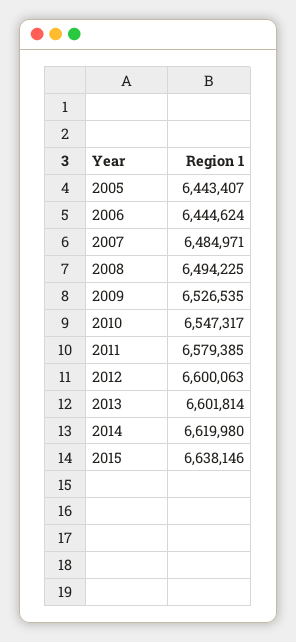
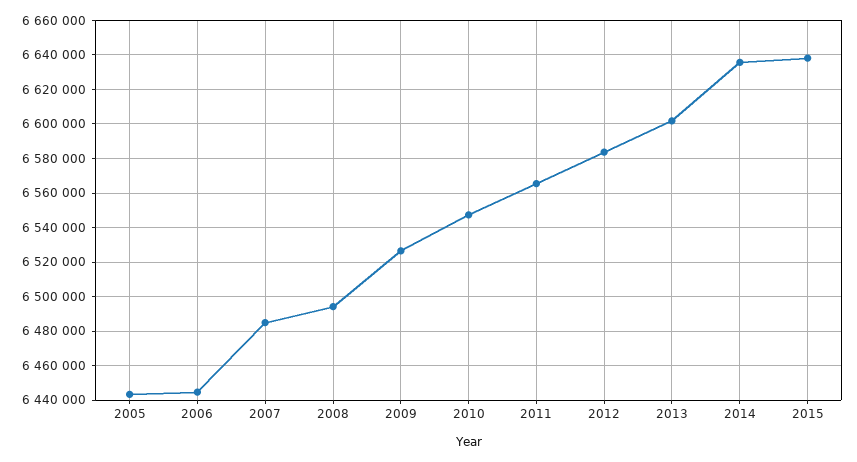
  {
    "2005": 6443407,
    "2006": 6444624,
    "2007": 6484971,
    "2008": 6494225,
    "2009": 6526535,
    "2010": 6547317,
-   "2011": 6579385,
+   "2011": 6565000,
-   "2012": 6600063,
+   "2012": 6585000,
    "2013": 6601814,
-   "2014": 6619980,
+   "2014": 6635000,
    "2015": 6638146
  }

